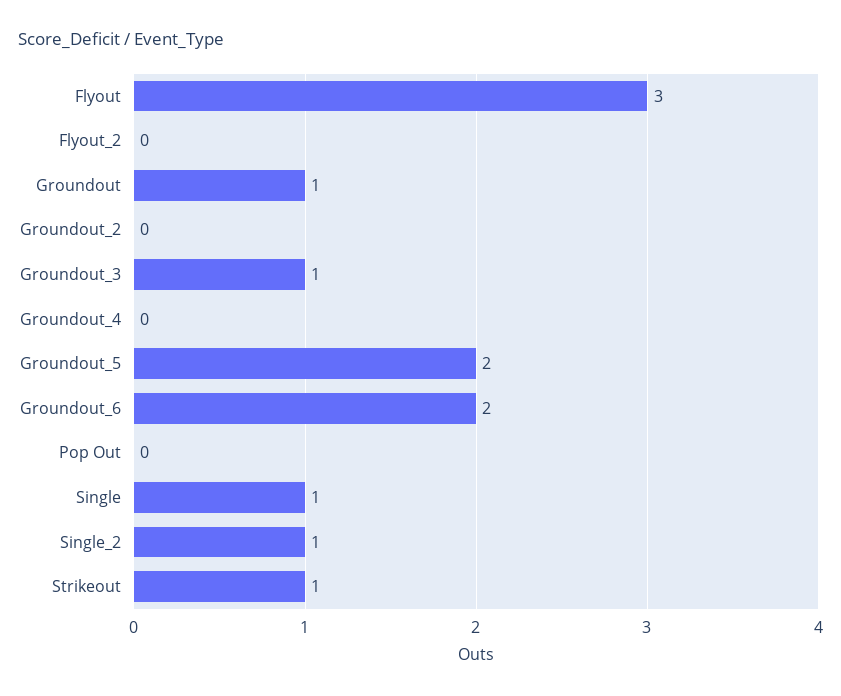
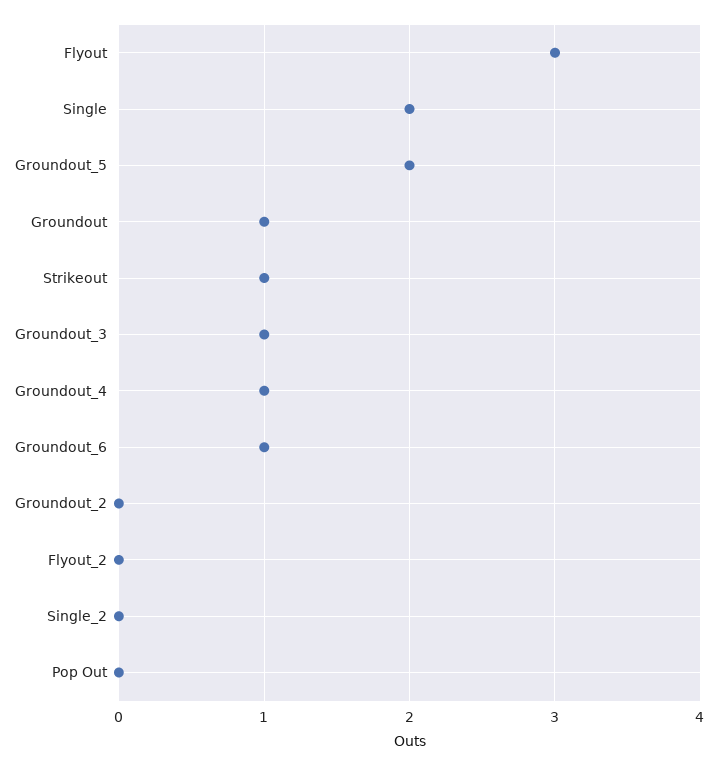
  {
    "Flyout": 3,
    "Flyout_2": 0,
    "Groundout": 1,
    "Groundout_2": 0,
    "Groundout_3": 1,
-   "Groundout_4": 0,
+   "Groundout_4": 1,
    "Groundout_5": 2,
-   "Groundout_6": 2,
+   "Groundout_6": 1,
    "Pop Out": 0,
-   "Single": 1,
+   "Single": 2,
-   "Single_2": 1,
+   "Single_2": 0,
    "Strikeout": 1
  }

